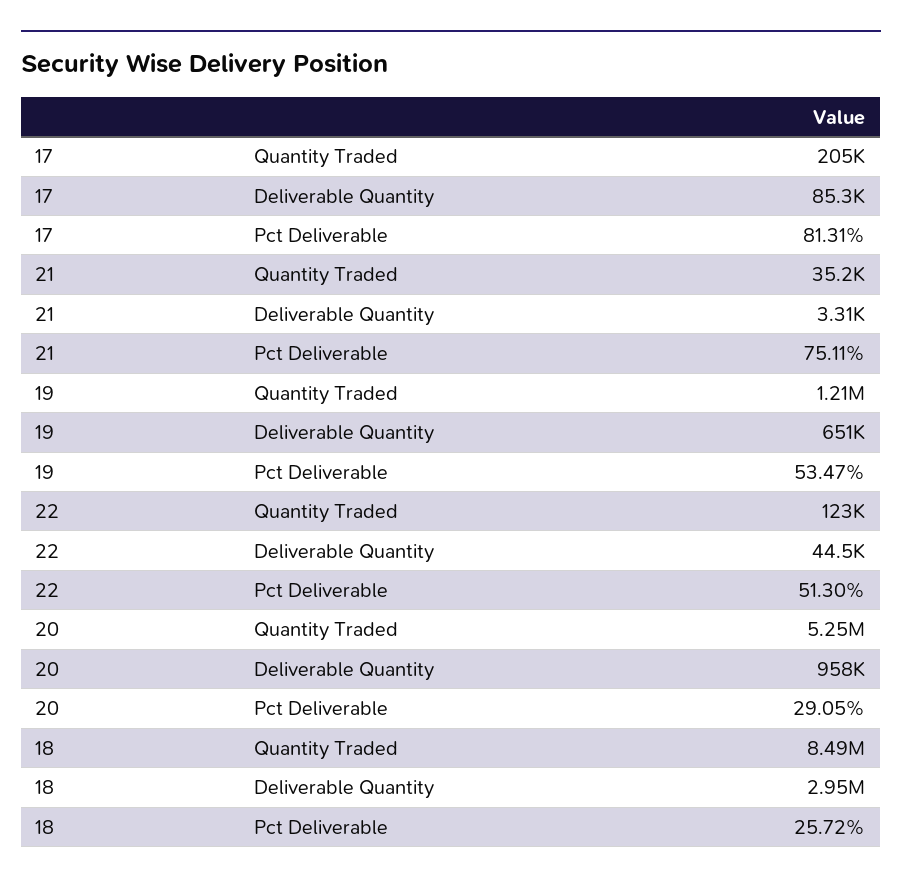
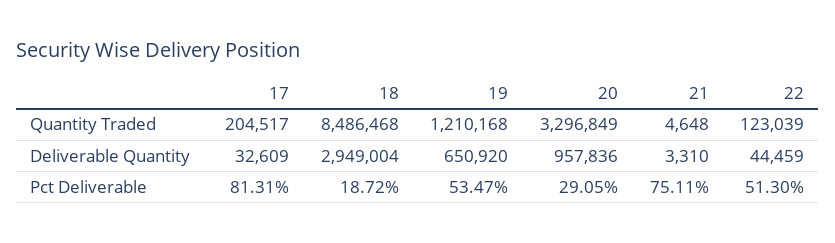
  {
    "17": {
      "Quantity Traded": 204517,
-     "Deliverable Quantity": 85300,
+     "Deliverable Quantity": 32609,
      "Pct Deliverable": 81.31
    },
    "21": {
-     "Quantity Traded": 35200,
+     "Quantity Traded": 4648,
      "Deliverable Quantity": 3310,
      "Pct Deliverable": 75.11
    },
    "19": {
      "Quantity Traded": 1210168,
      "Deliverable Quantity": 650920,
      "Pct Deliverable": 53.47
    },
    "22": {
      "Quantity Traded": 123039,
      "Deliverable Quantity": 44459,
      "Pct Deliverable": 51.3
    },
    "20": {
-     "Quantity Traded": 5250000,
+     "Quantity Traded": 3296849,
      "Deliverable Quantity": 957836,
      "Pct Deliverable": 29.05
    },
    "18": {
      "Quantity Traded": 8486468,
      "Deliverable Quantity": 2949004,
-     "Pct Deliverable": 25.72
+     "Pct Deliverable": 18.72
    }
  }

